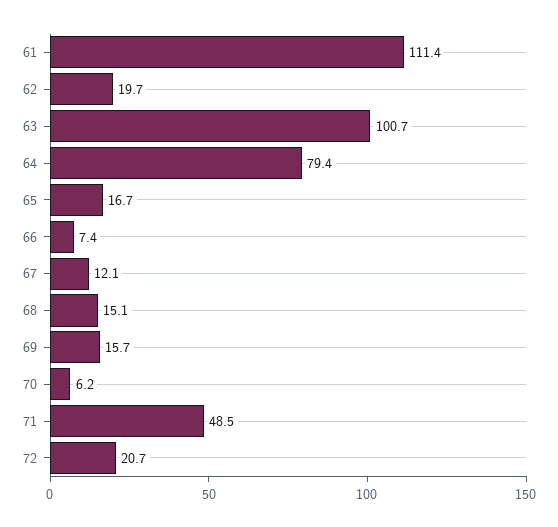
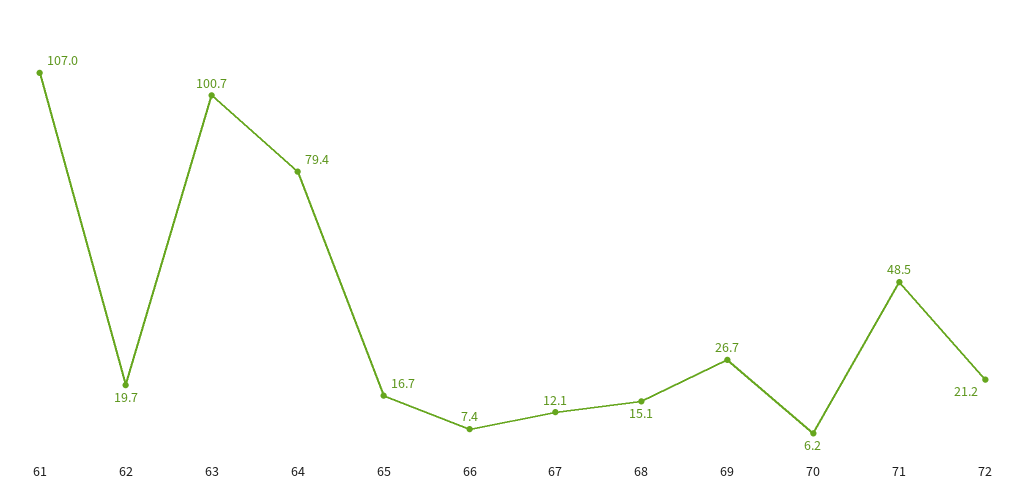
  {
-   "61": 111.4,
+   "61": 107,
    "62": 19.7,
    "63": 100.7,
    "64": 79.4,
    "65": 16.7,
    "66": 7.4,
    "67": 12.1,
    "68": 15.1,
-   "69": 15.7,
+   "69": 26.7,
    "70": 6.2,
    "71": 48.5,
-   "72": 20.7
+   "72": 21.2
  }

